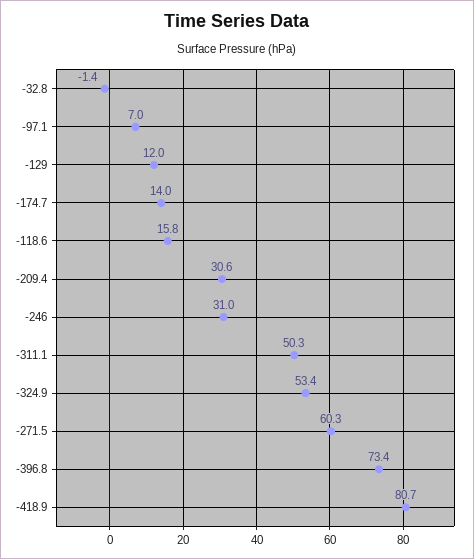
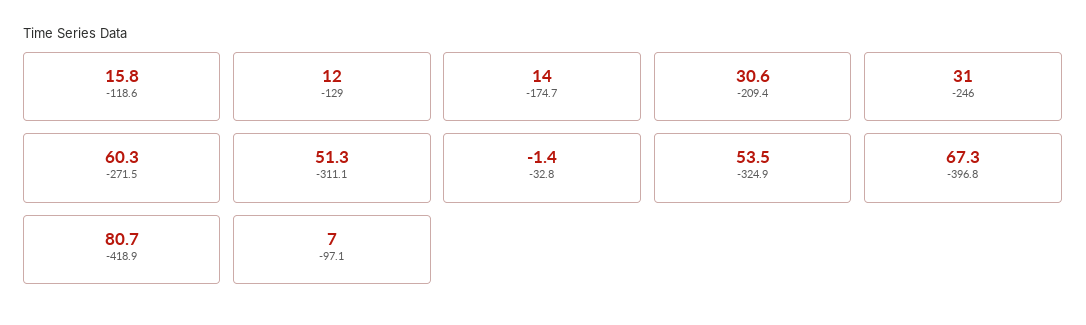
  {
    "-32.8": -1.4,
    "-97.1": 7,
    "-129": 12,
    "-174.7": 14,
    "-118.6": 15.8,
    "-209.4": 30.6,
    "-246": 31,
-   "-311.1": 50.3,
+   "-311.1": 51.3,
-   "-324.9": 53.4,
+   "-324.9": 53.5,
    "-271.5": 60.3,
-   "-396.8": 73.4,
+   "-396.8": 67.3,
    "-418.9": 80.7
  }

